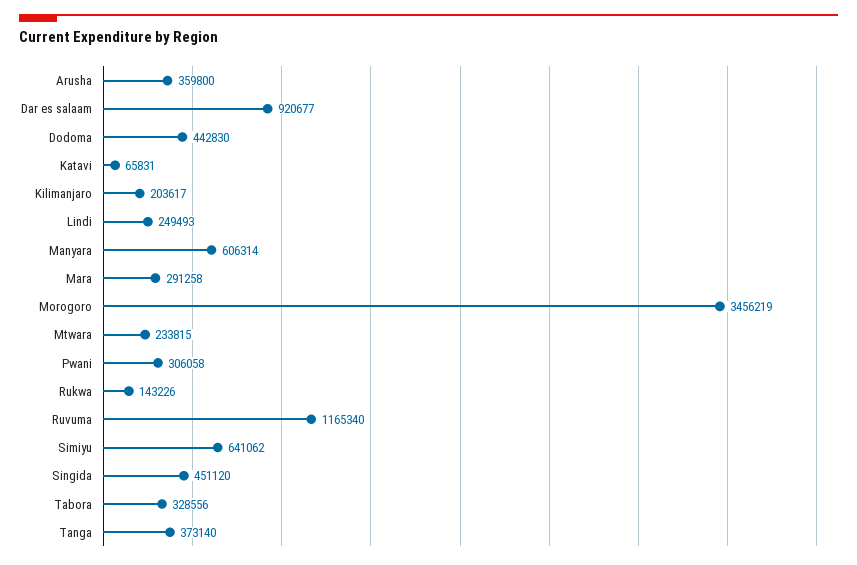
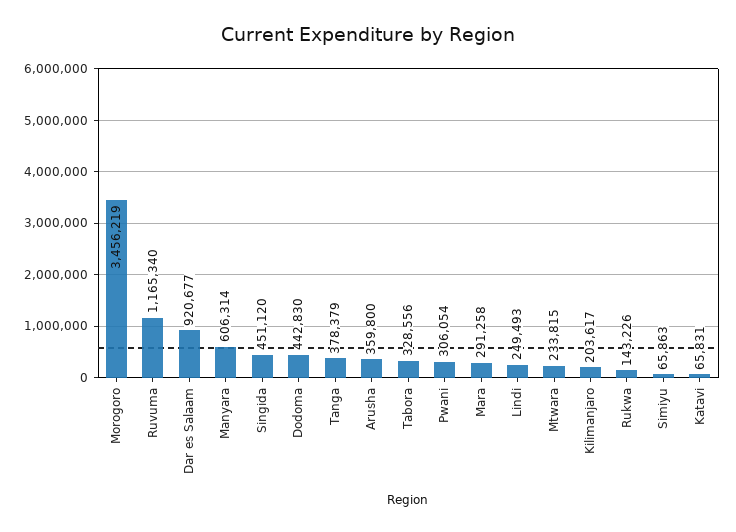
  {
    "Arusha": 359800,
    "Dar es salaam": 920677,
    "Dodoma": 442830,
    "Katavi": 65831,
    "Kilimanjaro": 203617,
    "Lindi": 249493,
    "Manyara": 606314,
    "Mara": 291258,
    "Morogoro": 3456219,
    "Mtwara": 233815,
-   "Pwani": 306058,
+   "Pwani": 306054,
    "Rukwa": 143226,
    "Ruvuma": 1165340,
-   "Simiyu": 641062,
+   "Simiyu": 65863,
    "Singida": 451120,
    "Tabora": 328556,
-   "Tanga": 373140
+   "Tanga": 378379
  }

